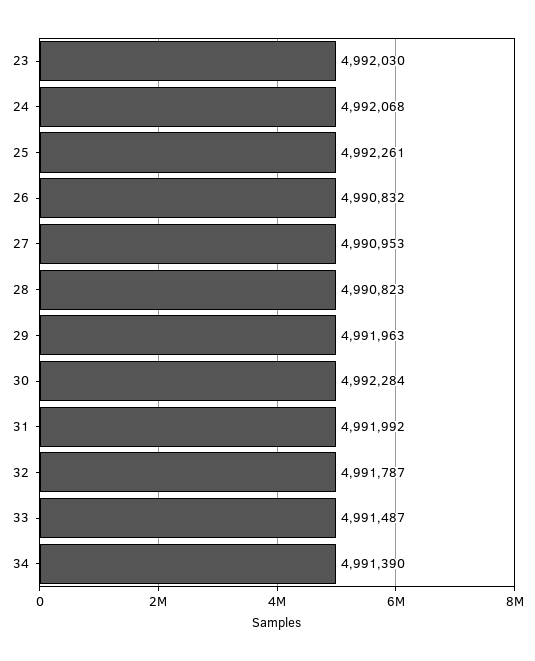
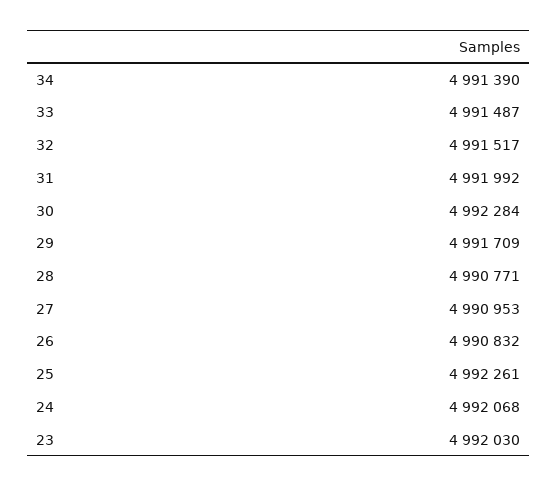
  {
    "23": 4992030,
    "24": 4992068,
    "25": 4992261,
    "26": 4990832,
    "27": 4990953,
-   "28": 4990823,
+   "28": 4990771,
-   "29": 4991963,
+   "29": 4991709,
    "30": 4992284,
    "31": 4991992,
-   "32": 4991787,
+   "32": 4991517,
    "33": 4991487,
    "34": 4991390
  }

